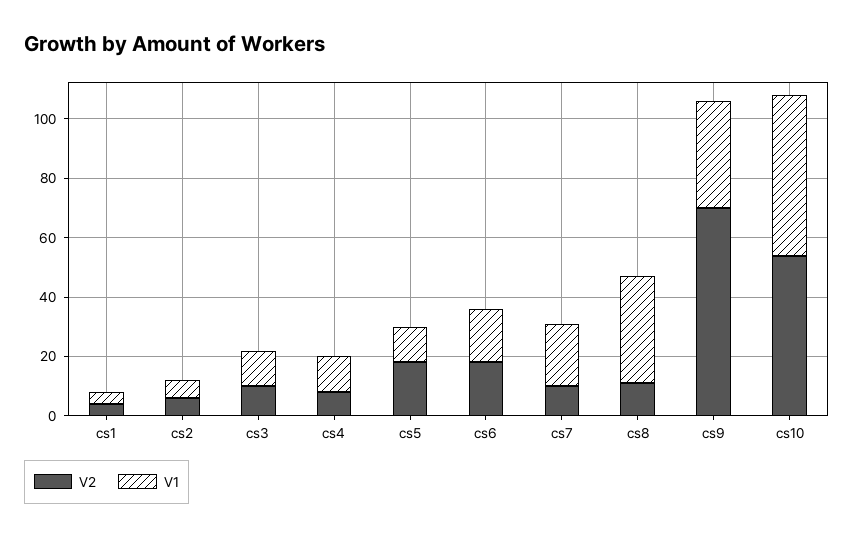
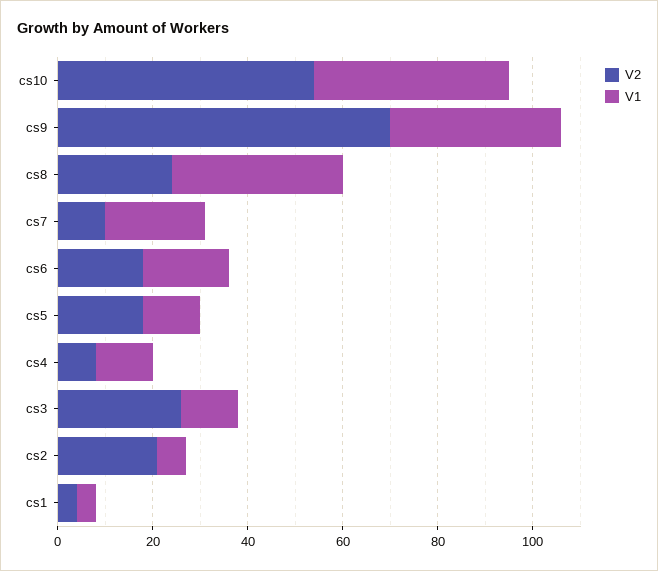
  {
    "V2": {
      "cs1": 5,
-     "cs2": 5,
+     "cs2": 20,
-     "cs3": 10,
+     "cs3": 25,
      "cs4": 10,
      "cs5": 20,
      "cs6": 20,
      "cs7": 10,
-     "cs8": 10,
+     "cs8": 25,
      "cs9": 70,
      "cs10": 55
    },
    "V1": {
      "cs1": 5,
      "cs2": 5,
      "cs3": 10,
      "cs4": 10,
      "cs5": 10,
      "cs6": 20,
      "cs7": 20,
      "cs8": 35,
      "cs9": 35,
-     "cs10": 55
+     "cs10": 40
    }
  }

